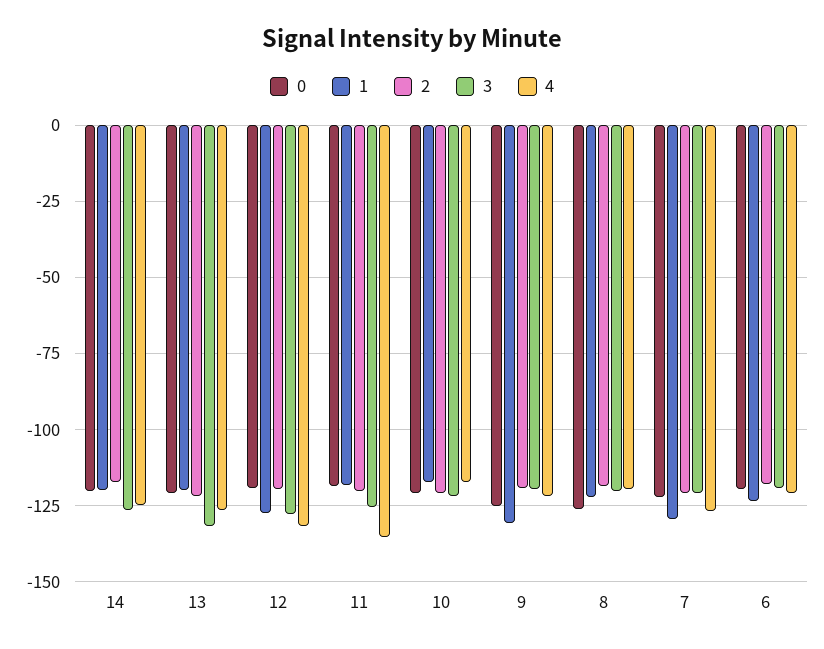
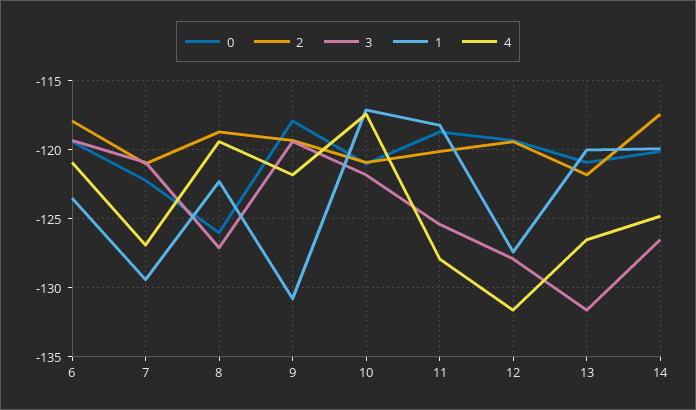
  {
    "0": {
      "14": -120,
      "13": -121,
      "12": -119.5,
      "11": -118.5,
      "10": -121,
-     "9": -125,
+     "9": -118,
      "8": -126,
      "7": -122,
      "6": -119.5
    },
    "1": {
      "14": -120,
      "13": -120,
      "12": -127.5,
      "11": -118,
      "10": -117,
      "9": -131,
      "8": -122.5,
      "7": -129.5,
      "6": -123.5
    },
    "2": {
      "14": -117.5,
      "13": -122,
      "12": -119.5,
      "11": -120,
      "10": -121,
      "9": -119.5,
      "8": -118.5,
      "7": -121,
      "6": -118
    },
    "3": {
      "14": -126.5,
      "13": -131.5,
      "12": -128,
      "11": -125.5,
      "10": -122,
      "9": -119.5,
-     "8": -120,
+     "8": -127,
      "7": -121,
      "6": -119.5
    },
    "4": {
      "14": -125,
      "13": -126.5,
      "12": -131.5,
-     "11": -135,
+     "11": -128,
      "10": -117.5,
      "9": -122,
      "8": -119.5,
      "7": -127,
      "6": -121
    }
  }

